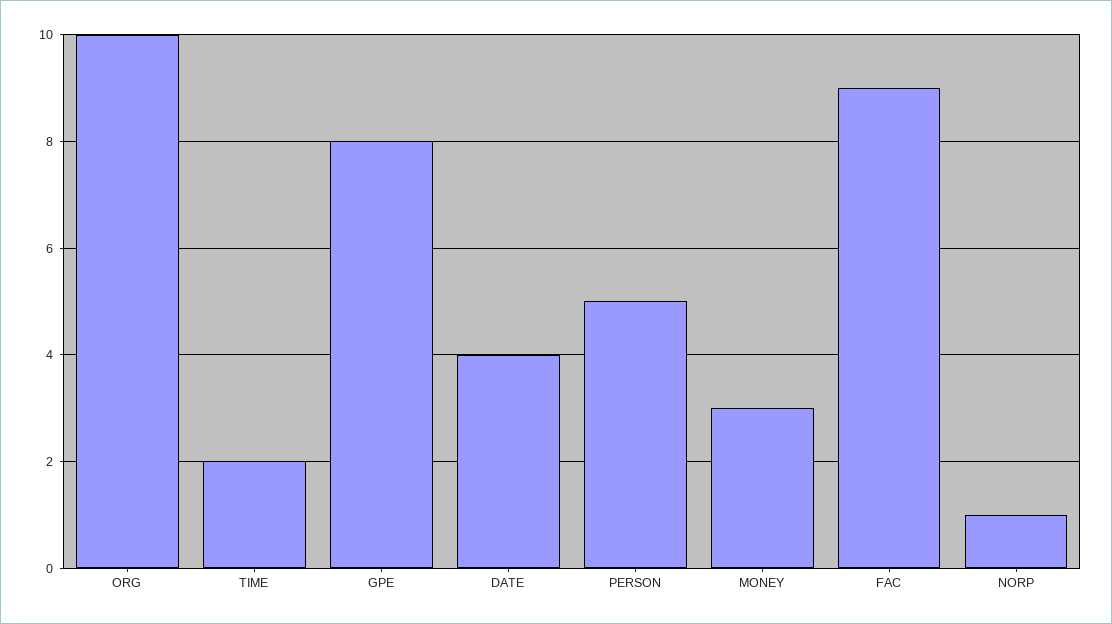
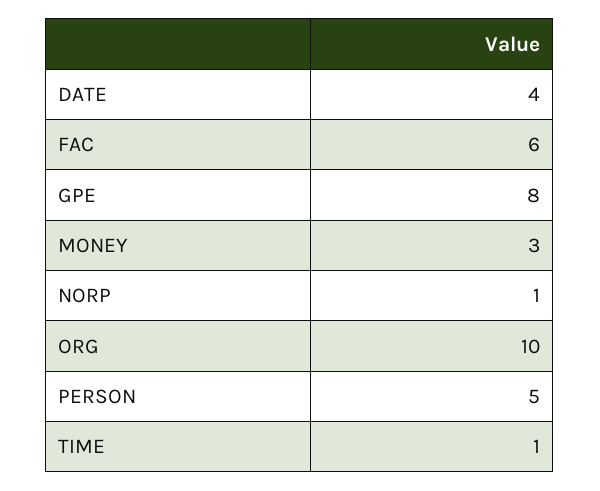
  {
    "ORG": 10,
-   "TIME": 2,
+   "TIME": 1,
    "GPE": 8,
    "DATE": 4,
    "PERSON": 5,
    "MONEY": 3,
-   "FAC": 9,
+   "FAC": 6,
    "NORP": 1
  }

